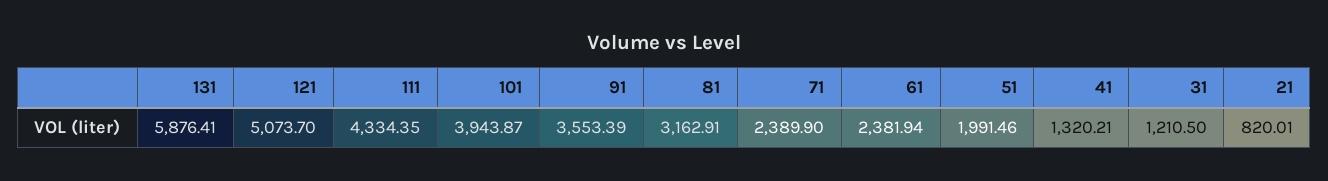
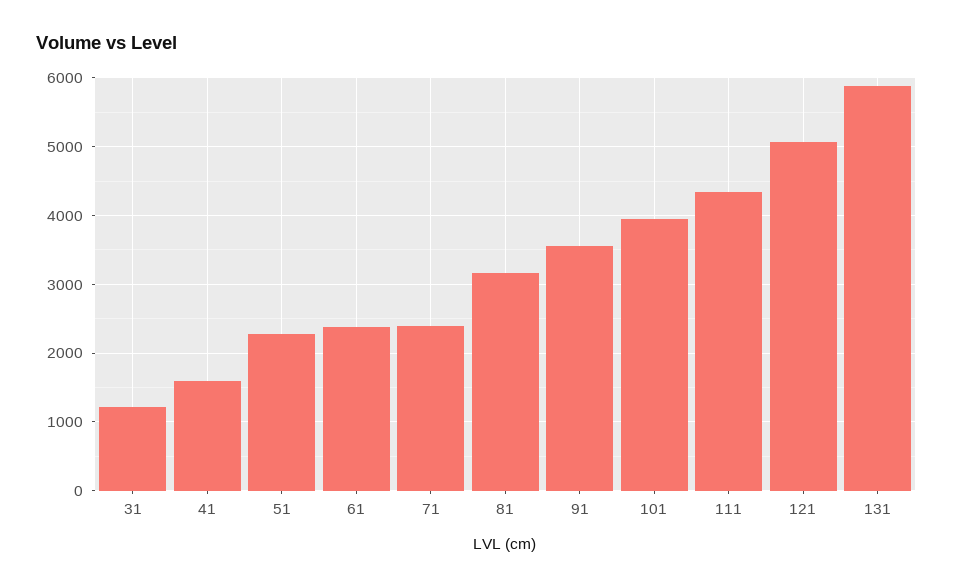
  {
    "131": 5876.41,
    "121": 5073.7,
    "111": 4334.35,
    "101": 3943.87,
    "91": 3553.39,
    "81": 3162.91,
    "71": 2389.9,
    "61": 2381.94,
-   "51": 1991.46,
+   "51": 2300,
-   "41": 1320.21,
+   "41": 1600,
-   "31": 1210.5,
+   "31": 1210.5
-   "21": 820.01
  }

